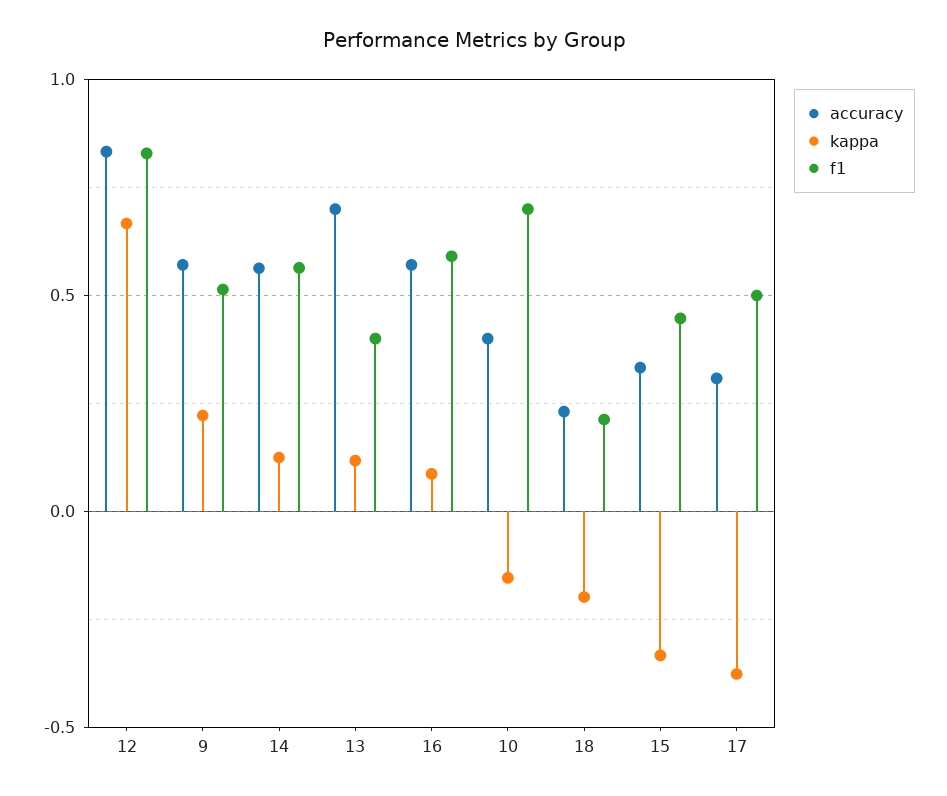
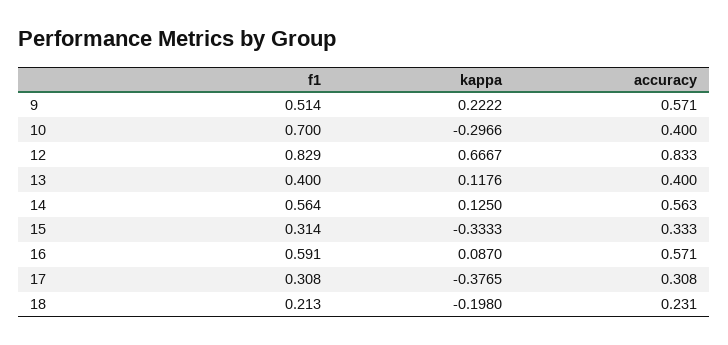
  {
    "accuracy": {
      "12": 0.833,
      "9": 0.571,
      "14": 0.563,
-     "13": 0.7,
+     "13": 0.4,
      "16": 0.571,
      "10": 0.4,
      "18": 0.231,
      "15": 0.333,
      "17": 0.308
    },
    "kappa": {
      "12": 0.6667,
      "9": 0.2222,
      "14": 0.125,
      "13": 0.1176,
      "16": 0.087,
-     "10": -0.15,
+     "10": -0.2966,
      "18": -0.198,
      "15": -0.3333,
      "17": -0.3765
    },
    "f1": {
      "12": 0.829,
      "9": 0.514,
      "14": 0.564,
      "13": 0.4,
      "16": 0.591,
      "10": 0.7,
      "18": 0.213,
-     "15": 0.45,
+     "15": 0.314,
-     "17": 0.5
+     "17": 0.308
    }
  }

